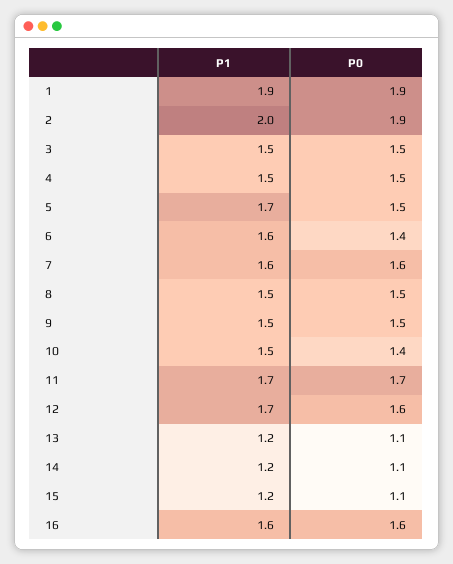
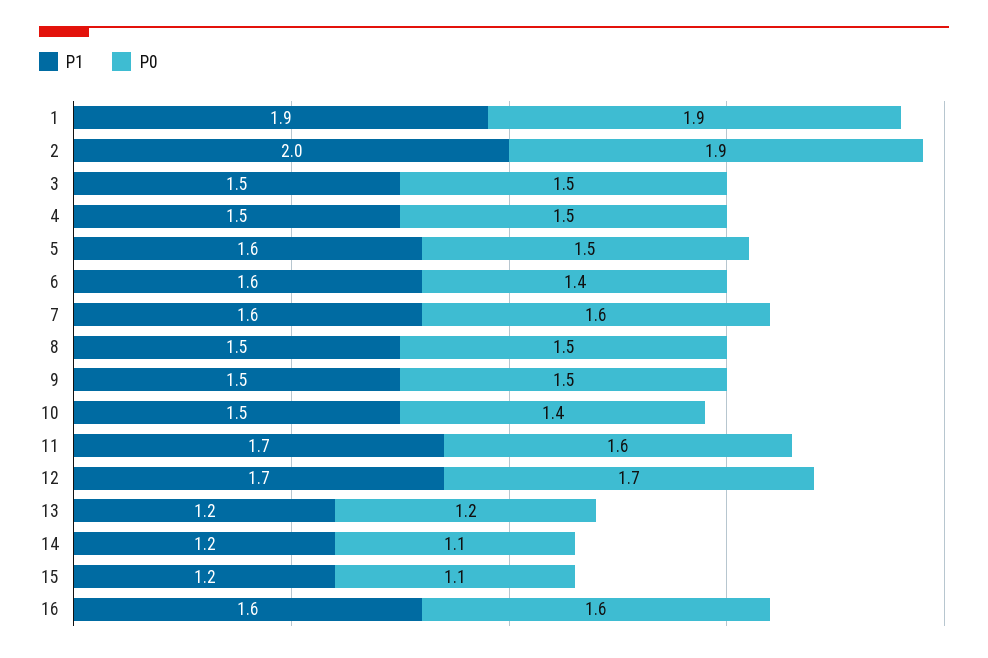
  {
    "P1": {
      "1": 1.9,
      "2": 2,
      "3": 1.5,
      "4": 1.5,
-     "5": 1.7,
+     "5": 1.6,
      "6": 1.6,
      "7": 1.6,
      "8": 1.5,
      "9": 1.5,
      "10": 1.5,
      "11": 1.7,
      "12": 1.7,
      "13": 1.2,
      "14": 1.2,
      "15": 1.2,
      "16": 1.6
    },
    "P0": {
      "1": 1.9,
      "2": 1.9,
      "3": 1.5,
      "4": 1.5,
      "5": 1.5,
      "6": 1.4,
      "7": 1.6,
      "8": 1.5,
      "9": 1.5,
      "10": 1.4,
-     "11": 1.7,
+     "11": 1.6,
-     "12": 1.6,
+     "12": 1.7,
-     "13": 1.1,
+     "13": 1.2,
      "14": 1.1,
      "15": 1.1,
      "16": 1.6
    }
  }

